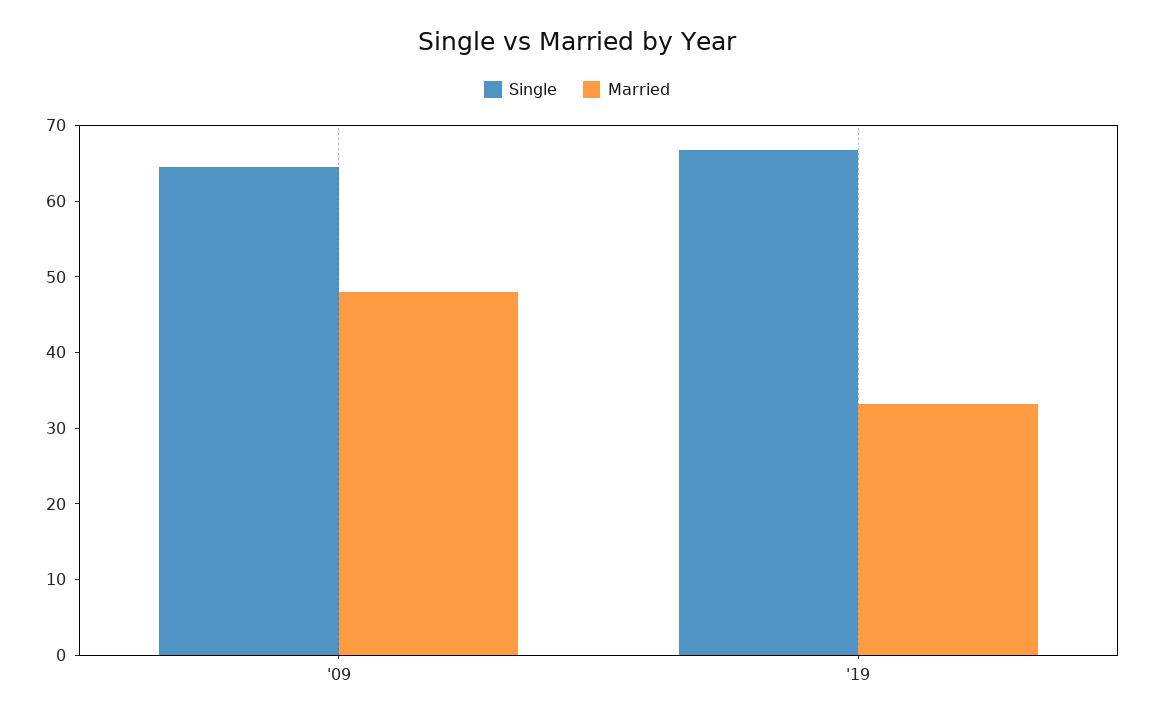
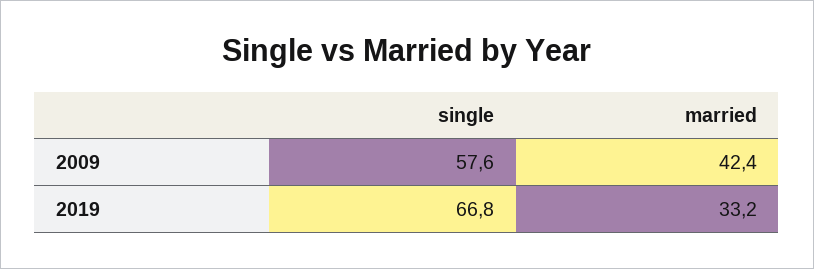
  {
    "Single": {
-     "'09": 64,
+     "'09": 57.6,
      "'19": 66.8
    },
    "Married": {
-     "'09": 48,
+     "'09": 42.4,
      "'19": 33.2
    }
  }

